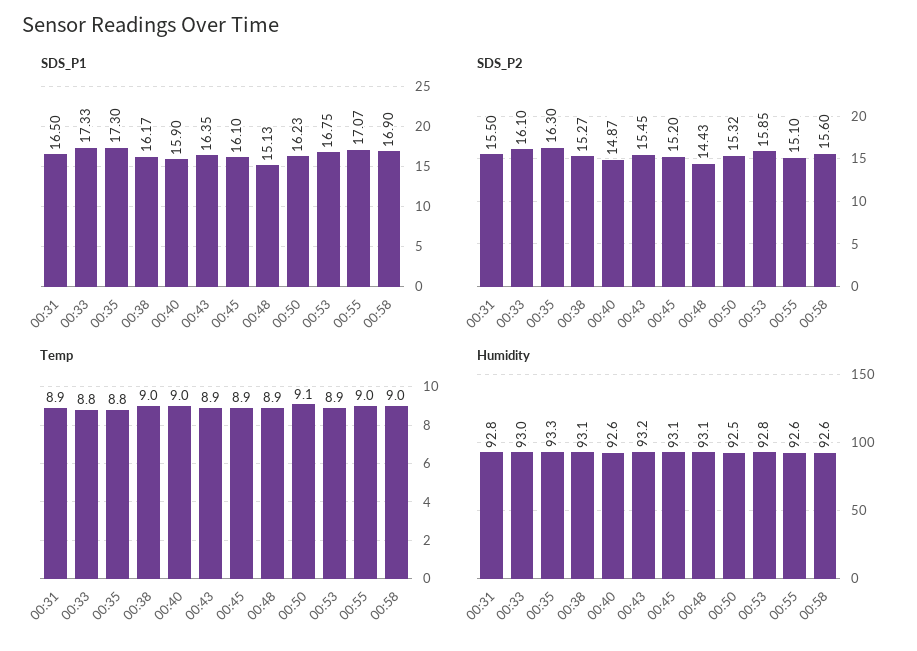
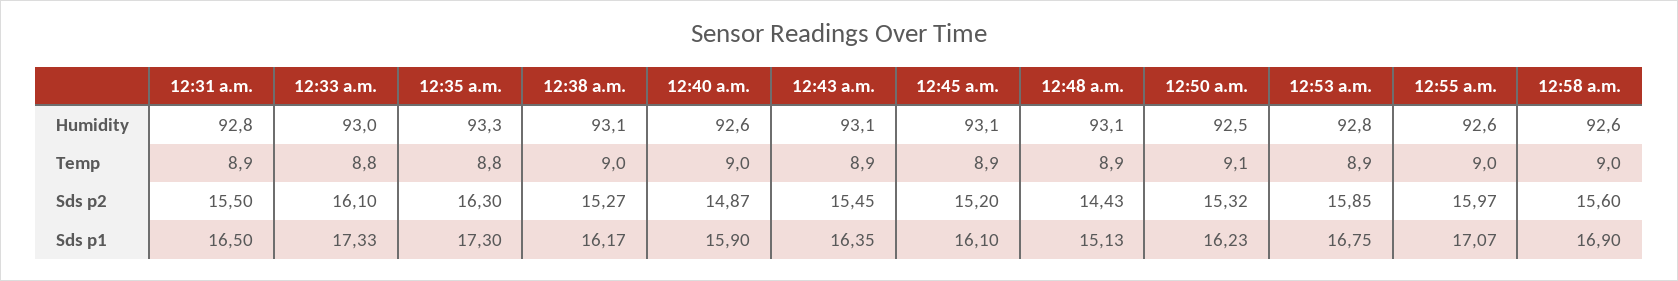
  {
    "SDS_P1": {
      "00:31": 16.5,
      "00:33": 17.33,
      "00:35": 17.3,
      "00:38": 16.17,
      "00:40": 15.9,
      "00:43": 16.35,
      "00:45": 16.1,
      "00:48": 15.13,
      "00:50": 16.23,
      "00:53": 16.75,
      "00:55": 17.07,
      "00:58": 16.9
    },
    "SDS_P2": {
      "00:31": 15.5,
      "00:33": 16.1,
      "00:35": 16.3,
      "00:38": 15.27,
      "00:40": 14.87,
      "00:43": 15.45,
      "00:45": 15.2,
      "00:48": 14.43,
      "00:50": 15.32,
      "00:53": 15.85,
-     "00:55": 15.1,
+     "00:55": 15.97,
      "00:58": 15.6
    },
    "Temp": {
      "00:31": 8.9,
      "00:33": 8.8,
      "00:35": 8.8,
      "00:38": 9,
      "00:40": 9,
      "00:43": 8.9,
      "00:45": 8.9,
      "00:48": 8.9,
      "00:50": 9.1,
      "00:53": 8.9,
      "00:55": 9,
      "00:58": 9
    },
    "Humidity": {
      "00:31": 92.8,
      "00:33": 93,
      "00:35": 93.3,
      "00:38": 93.1,
      "00:40": 92.6,
-     "00:43": 93.2,
+     "00:43": 93.1,
      "00:45": 93.1,
      "00:48": 93.1,
      "00:50": 92.5,
      "00:53": 92.8,
      "00:55": 92.6,
      "00:58": 92.6
    }
  }

